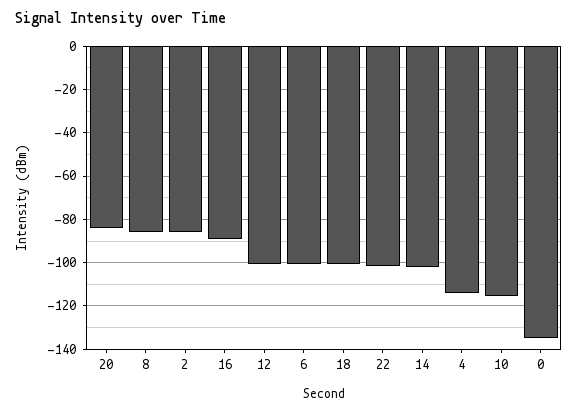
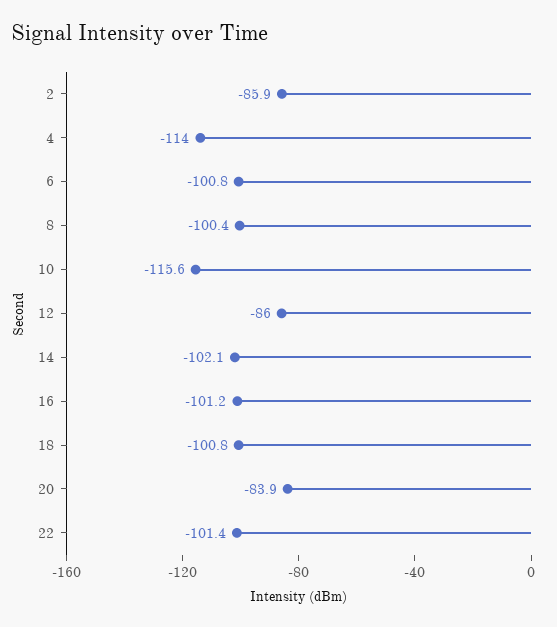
  {
    "20": -83.9,
-   "8": -85,
+   "8": -100.4,
    "2": -85.9,
-   "16": -90,
+   "16": -101.2,
-   "12": -100,
+   "12": -86,
    "6": -100.8,
    "18": -100.8,
    "22": -101.4,
    "14": -102.1,
    "4": -114,
-   "10": -115.6,
+   "10": -115.6
-   "0": -135
  }

